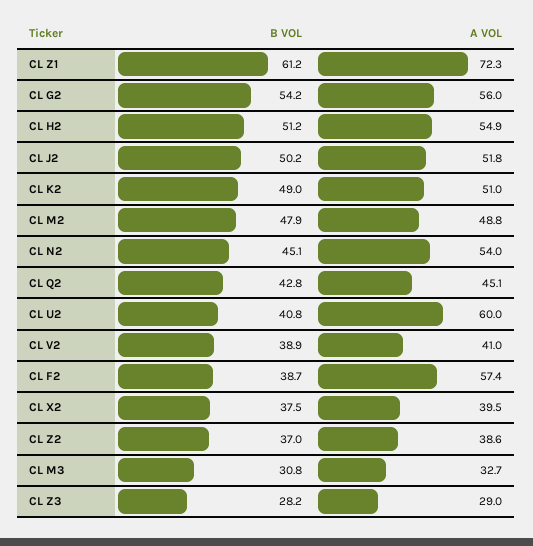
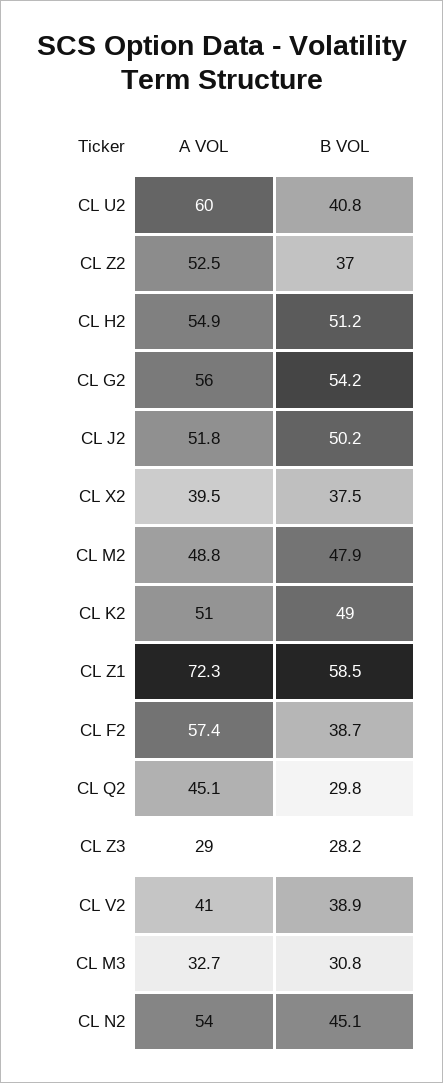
  {
    "B VOL": {
-     "CL Z1": 61.2,
+     "CL Z1": 58.5,
      "CL G2": 54.2,
      "CL H2": 51.2,
      "CL J2": 50.2,
      "CL K2": 49,
      "CL M2": 47.9,
      "CL N2": 45.1,
-     "CL Q2": 42.8,
+     "CL Q2": 29.8,
      "CL U2": 40.8,
      "CL V2": 38.9,
      "CL F2": 38.7,
      "CL X2": 37.5,
      "CL Z2": 37,
      "CL M3": 30.8,
      "CL Z3": 28.2
    },
    "A VOL": {
      "CL Z1": 72.3,
      "CL G2": 56,
      "CL H2": 54.9,
      "CL J2": 51.8,
      "CL K2": 51,
      "CL M2": 48.8,
      "CL N2": 54,
      "CL Q2": 45.1,
      "CL U2": 60,
      "CL V2": 41,
      "CL F2": 57.4,
      "CL X2": 39.5,
-     "CL Z2": 38.6,
+     "CL Z2": 52.5,
      "CL M3": 32.7,
      "CL Z3": 29
    }
  }

